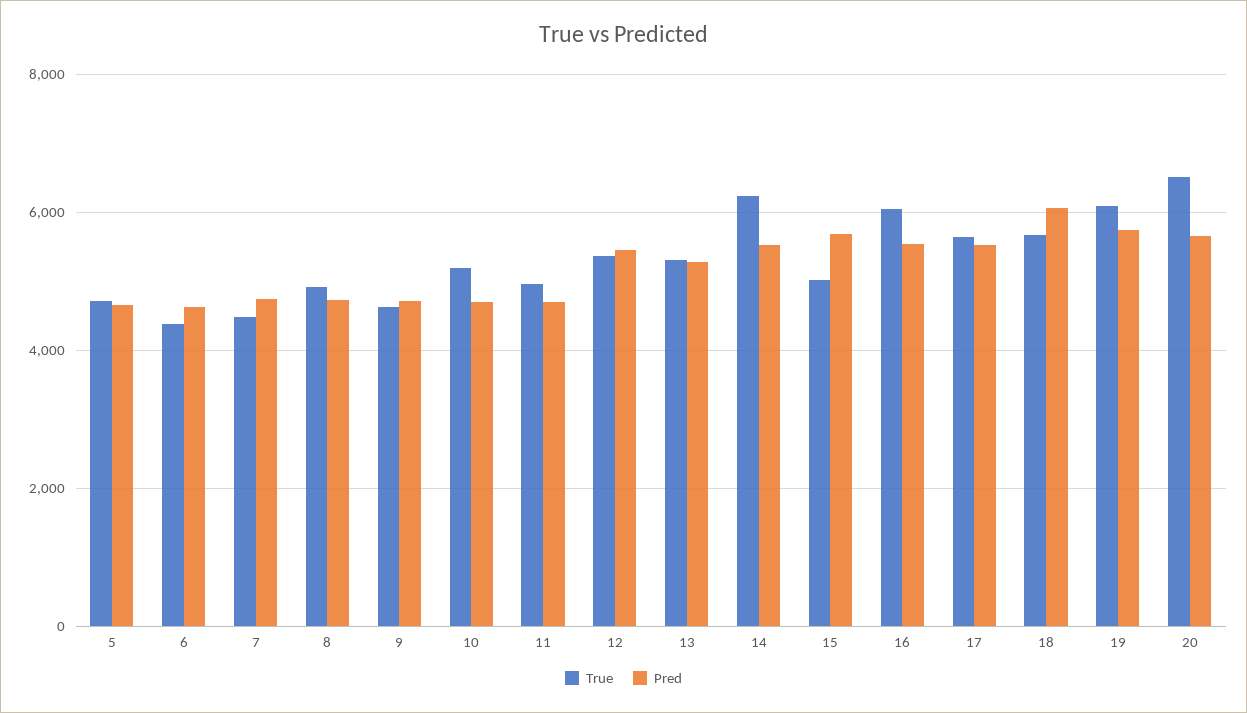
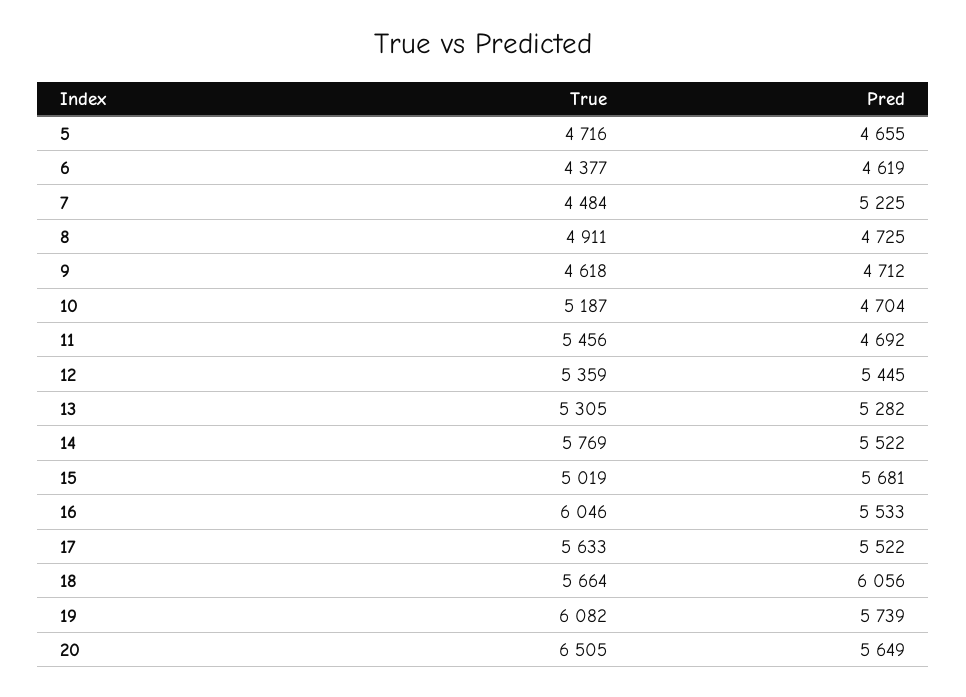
  {
    "True": {
      "5": 4716,
      "6": 4377,
      "7": 4484,
      "8": 4911,
      "9": 4618,
      "10": 5187,
-     "11": 5000,
+     "11": 5456,
      "12": 5359,
      "13": 5305,
-     "14": 6200,
+     "14": 5769,
      "15": 5019,
      "16": 6046,
      "17": 5633,
      "18": 5664,
      "19": 6082,
      "20": 6505
    },
    "Pred": {
      "5": 4655,
      "6": 4619,
-     "7": 4800,
+     "7": 5225,
      "8": 4725,
      "9": 4712,
      "10": 4704,
      "11": 4692,
      "12": 5445,
      "13": 5282,
      "14": 5522,
      "15": 5681,
      "16": 5533,
      "17": 5522,
      "18": 6056,
      "19": 5739,
      "20": 5649
    }
  }

